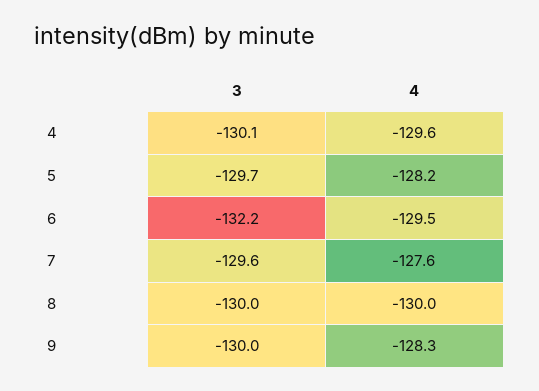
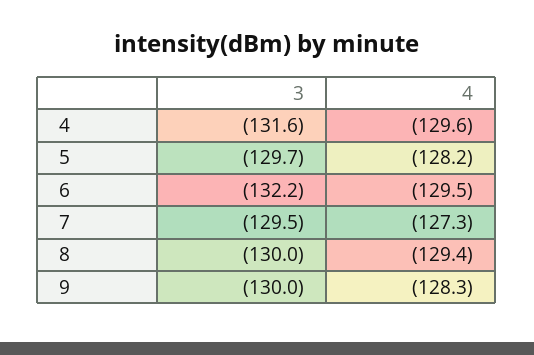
  {
    "3": {
-     "4": -130.1,
+     "4": -131.6,
      "5": -129.7,
      "6": -132.2,
-     "7": -129.6,
+     "7": -129.5,
      "8": -130,
      "9": -130
    },
    "4": {
      "4": -129.6,
      "5": -128.2,
      "6": -129.5,
-     "7": -127.6,
+     "7": -127.3,
-     "8": -130,
+     "8": -129.4,
      "9": -128.3
    }
  }

